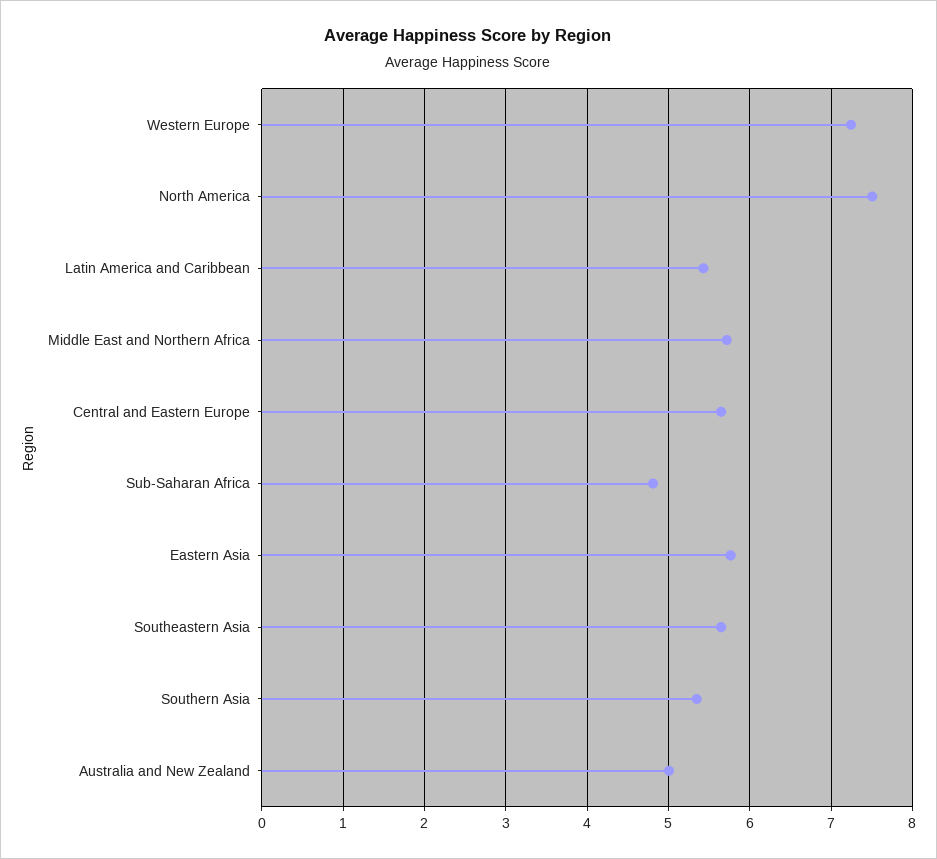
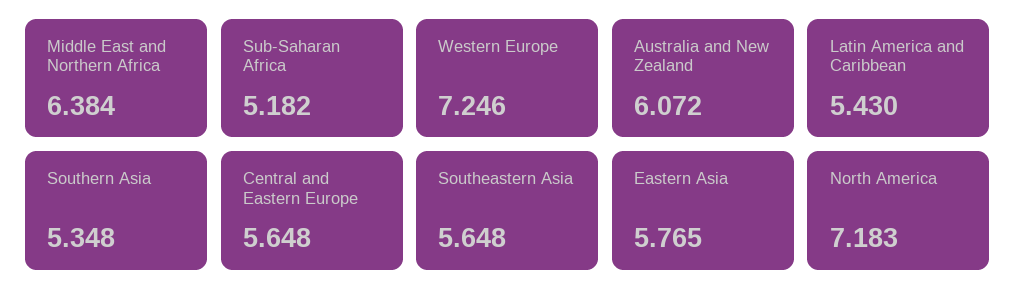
  {
    "Western Europe": 7.246,
-   "North America": 7.5,
+   "North America": 7.183,
    "Latin America and Caribbean": 5.43,
-   "Middle East and Northern Africa": 5.7,
+   "Middle East and Northern Africa": 6.384,
    "Central and Eastern Europe": 5.648,
-   "Sub-Saharan Africa": 4.8,
+   "Sub-Saharan Africa": 5.182,
    "Eastern Asia": 5.765,
    "Southeastern Asia": 5.648,
    "Southern Asia": 5.348,
-   "Australia and New Zealand": 5
+   "Australia and New Zealand": 6.072
  }

